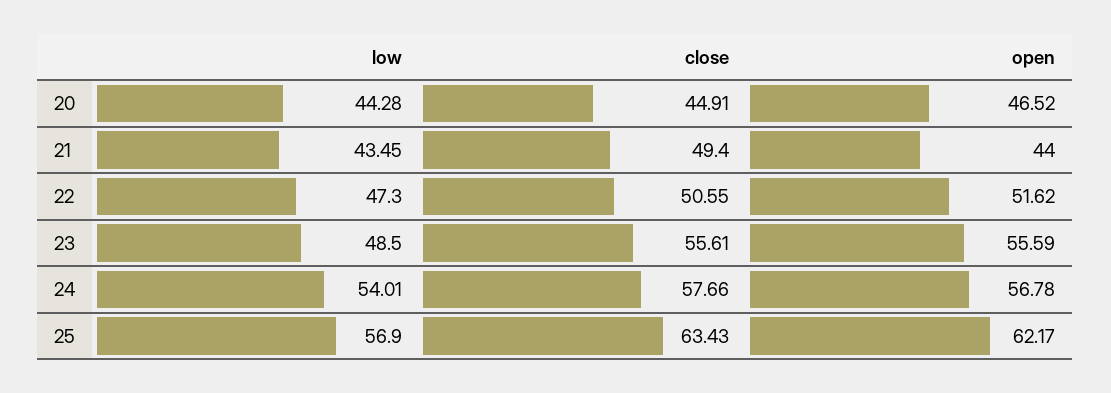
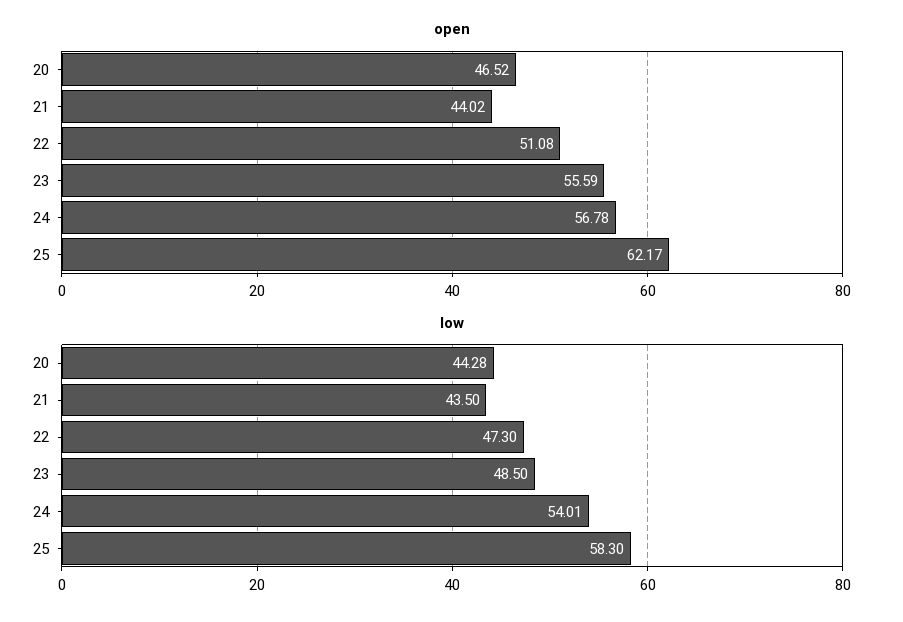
  {
    "low": {
      "20": 44.28,
-     "21": 43.45,
+     "21": 43.5,
      "22": 47.3,
      "23": 48.5,
      "24": 54.01,
-     "25": 56.9
+     "25": 58.3
    },
-   "close": {
-     "20": 44.91,
-     "21": 49.4,
-     "22": 50.55,
-     "23": 55.61,
-     "24": 57.66,
-     "25": 63.43
-   },
    "open": {
      "20": 46.52,
-     "21": 44,
+     "21": 44.02,
-     "22": 51.62,
+     "22": 51.08,
      "23": 55.59,
      "24": 56.78,
      "25": 62.17
    }
  }

